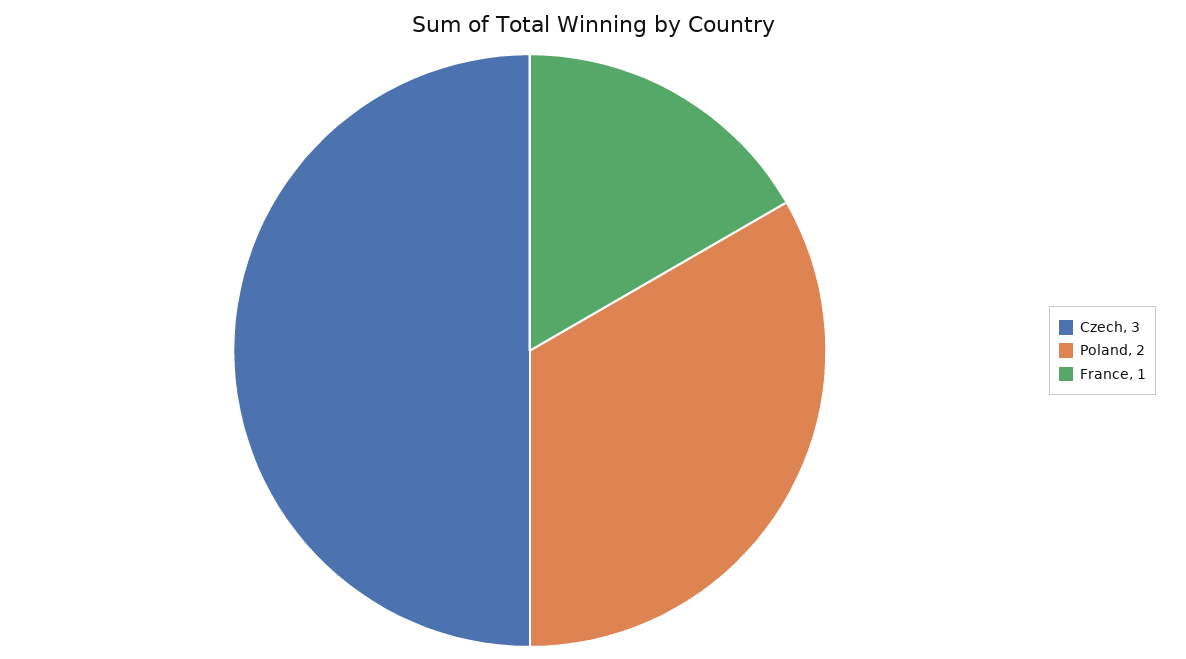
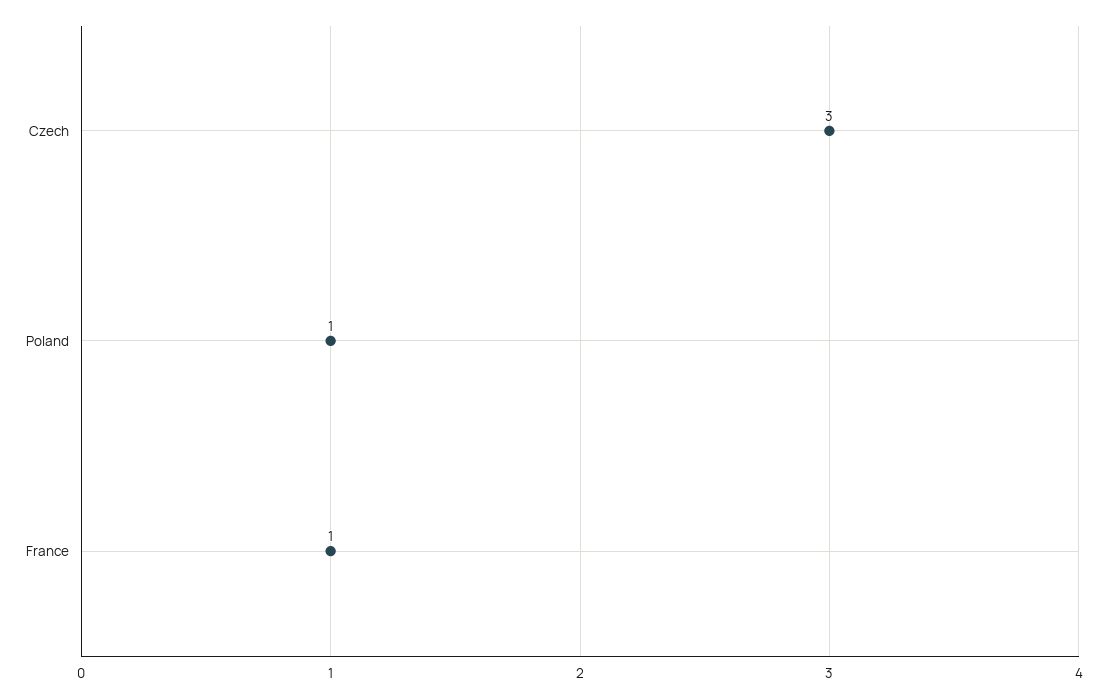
  {
    "Czech": 3,
-   "Poland": 2,
+   "Poland": 1,
    "France": 1
  }

